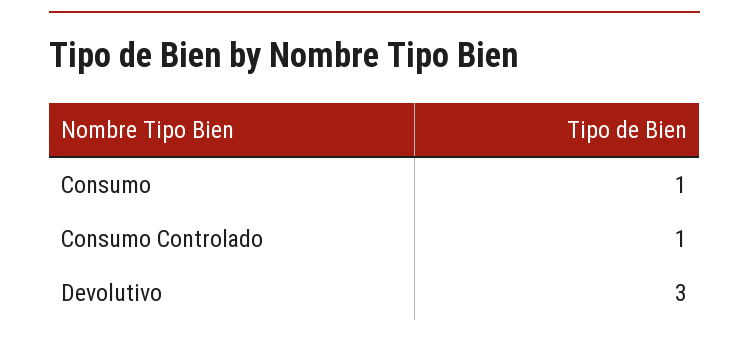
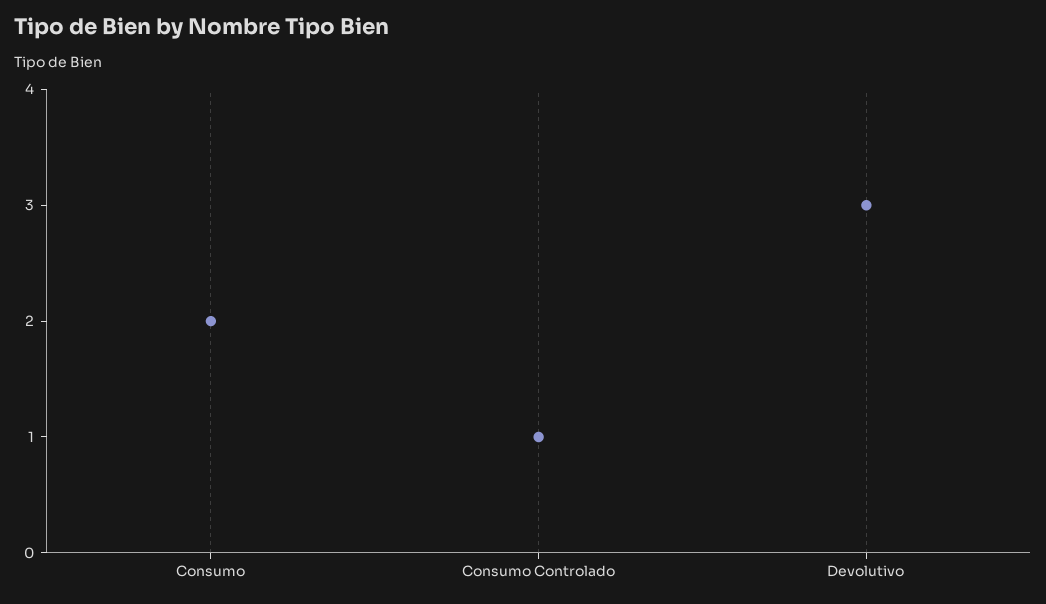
  {
-   "Consumo": 1,
+   "Consumo": 2,
    "Consumo Controlado": 1,
    "Devolutivo": 3
  }

